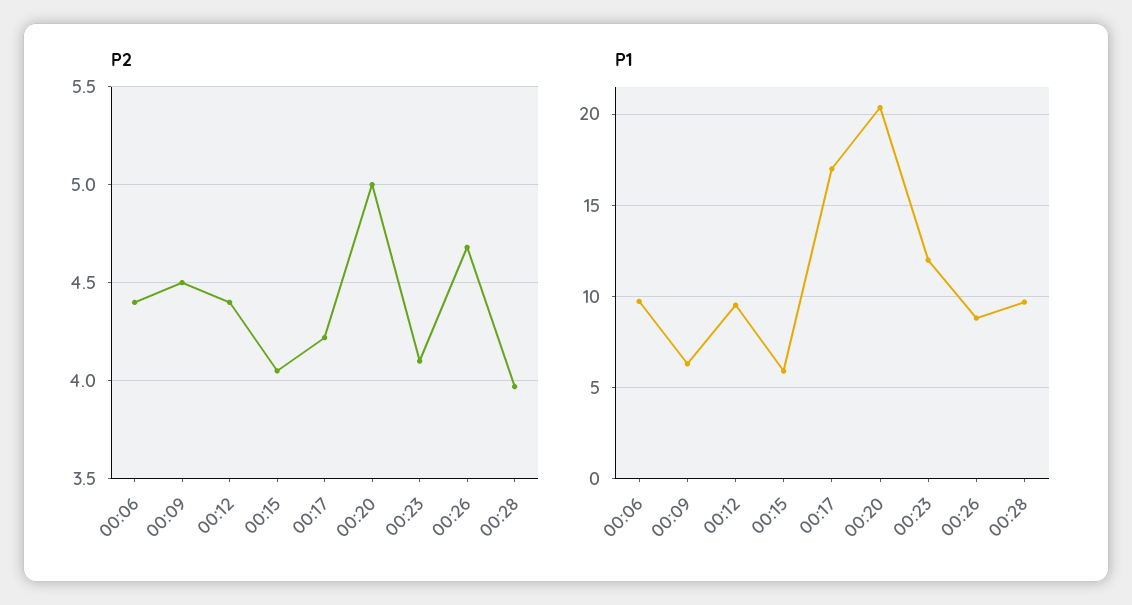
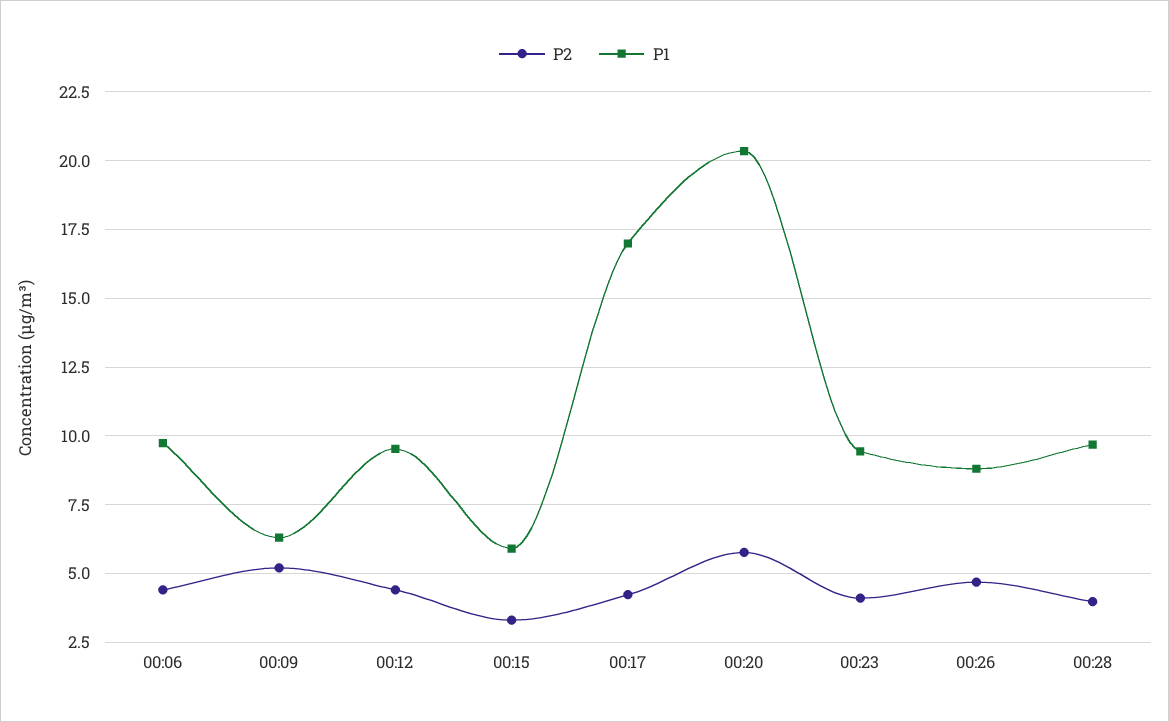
  {
    "P2": {
      "00:06": 4.4,
-     "00:09": 4.5,
+     "00:09": 5.25,
      "00:12": 4.4,
-     "00:15": 4.05,
+     "00:15": 3.25,
      "00:17": 4.2,
-     "00:20": 5,
+     "00:20": 5.75,
      "00:23": 4.1,
      "00:26": 4.7,
      "00:28": 3.95
    },
    "P1": {
      "00:06": 9.75,
      "00:09": 6.25,
      "00:12": 9.5,
      "00:15": 6,
      "00:17": 17,
      "00:20": 20.25,
-     "00:23": 12,
+     "00:23": 9.5,
      "00:26": 8.75,
      "00:28": 9.75
    }
  }

